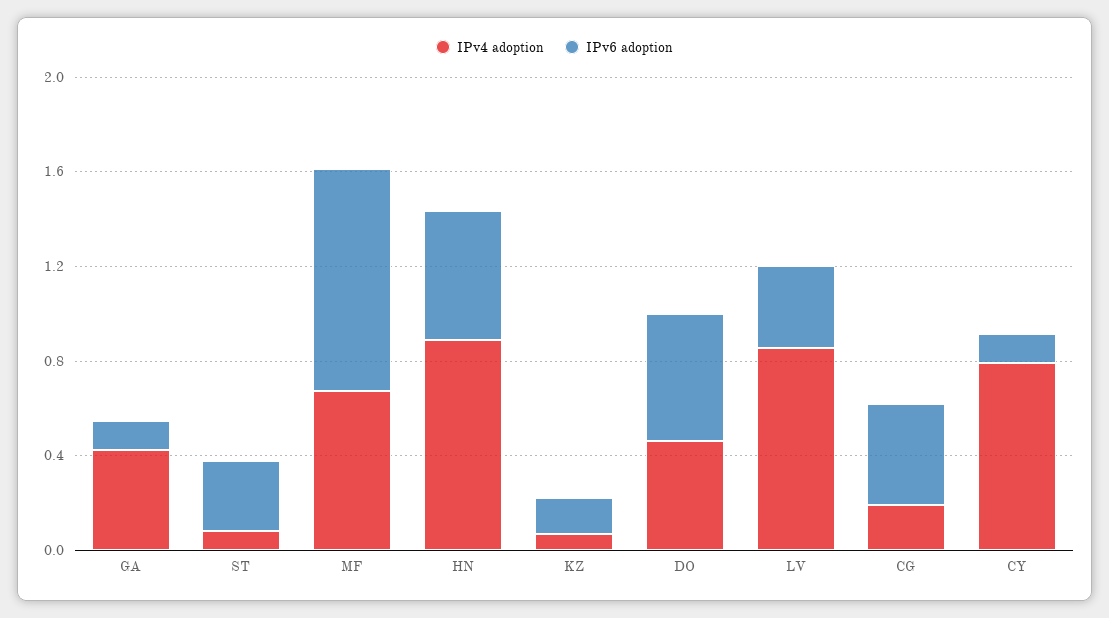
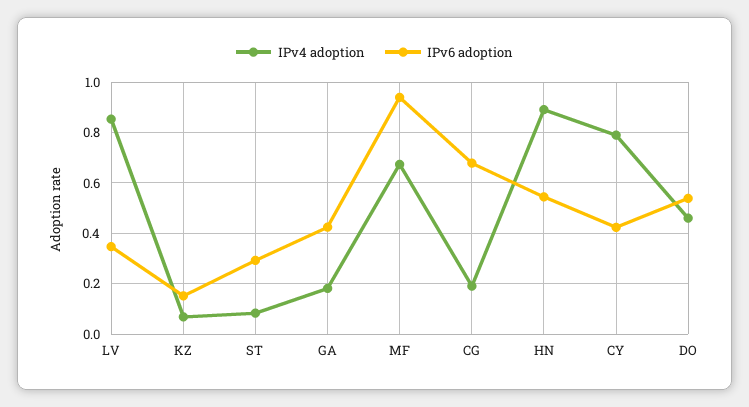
  {
    "IPv4 adoption": {
-     "GA": 0.4,
+     "GA": 0.175,
      "ST": 0.075,
      "MF": 0.675,
      "HN": 0.9,
      "KZ": 0.075,
      "DO": 0.45,
      "LV": 0.85,
      "CG": 0.2,
      "CY": 0.8
    },
    "IPv6 adoption": {
-     "GA": 0.1,
+     "GA": 0.425,
      "ST": 0.3,
      "MF": 0.95,
      "HN": 0.55,
      "KZ": 0.15,
      "DO": 0.55,
      "LV": 0.35,
-     "CG": 0.4,
+     "CG": 0.675,
-     "CY": 0.1
+     "CY": 0.425
    }
  }

